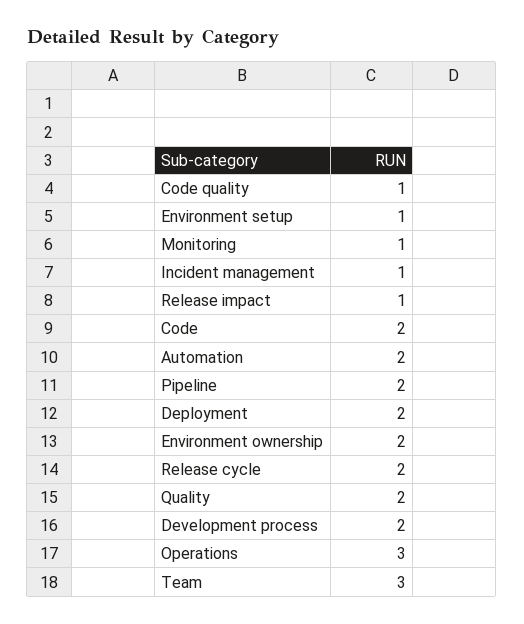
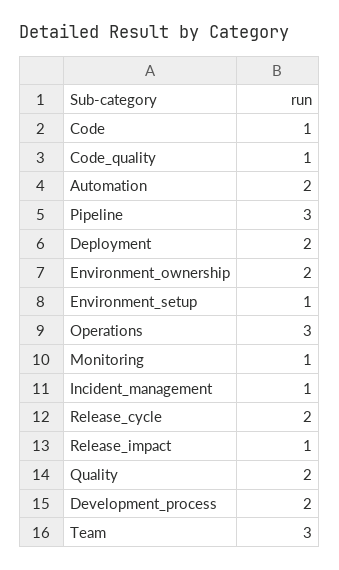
  {
    "Code quality": 1,
    "Environment setup": 1,
    "Monitoring": 1,
    "Incident management": 1,
    "Release impact": 1,
-   "Code": 2,
+   "Code": 1,
    "Automation": 2,
-   "Pipeline": 2,
+   "Pipeline": 3,
    "Deployment": 2,
    "Environment ownership": 2,
    "Release cycle": 2,
    "Quality": 2,
    "Development process": 2,
    "Operations": 3,
    "Team": 3
  }

